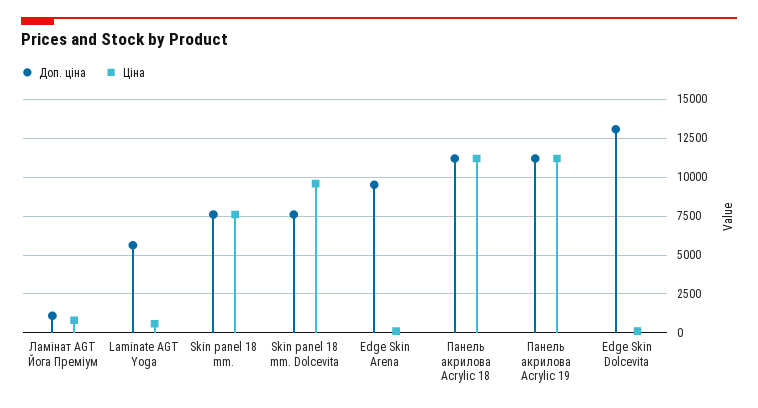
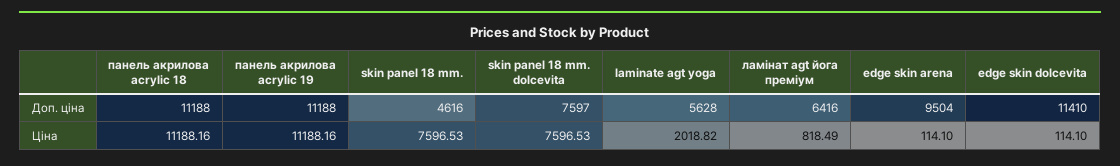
  {
    "Доп. ціна": {
-     "Ламінат AGT Йога Преміум": 1000,
+     "Ламінат AGT Йога Преміум": 6416,
      "Laminate AGT Yoga": 5628,
-     "Skin panel 18 mm.": 7500,
+     "Skin panel 18 mm.": 4616,
      "Skin panel 18 mm. Dolcevita": 7597,
      "Edge Skin Arena": 9504,
      "Панель акрилова Acrylic 18": 11188,
      "Панель акрилова Acrylic 19": 11188,
-     "Edge Skin Dolcevita": 13000
+     "Edge Skin Dolcevita": 11410
    },
    "Ціна": {
      "Ламінат AGT Йога Преміум": 818.49,
-     "Laminate AGT Yoga": 500,
+     "Laminate AGT Yoga": 2018.82,
      "Skin panel 18 mm.": 7596.53,
-     "Skin panel 18 mm. Dolcevita": 9500,
+     "Skin panel 18 mm. Dolcevita": 7596.53,
      "Edge Skin Arena": 114.1,
      "Панель акрилова Acrylic 18": 11188.16,
      "Панель акрилова Acrylic 19": 11188.16,
      "Edge Skin Dolcevita": 114.1
    }
  }

